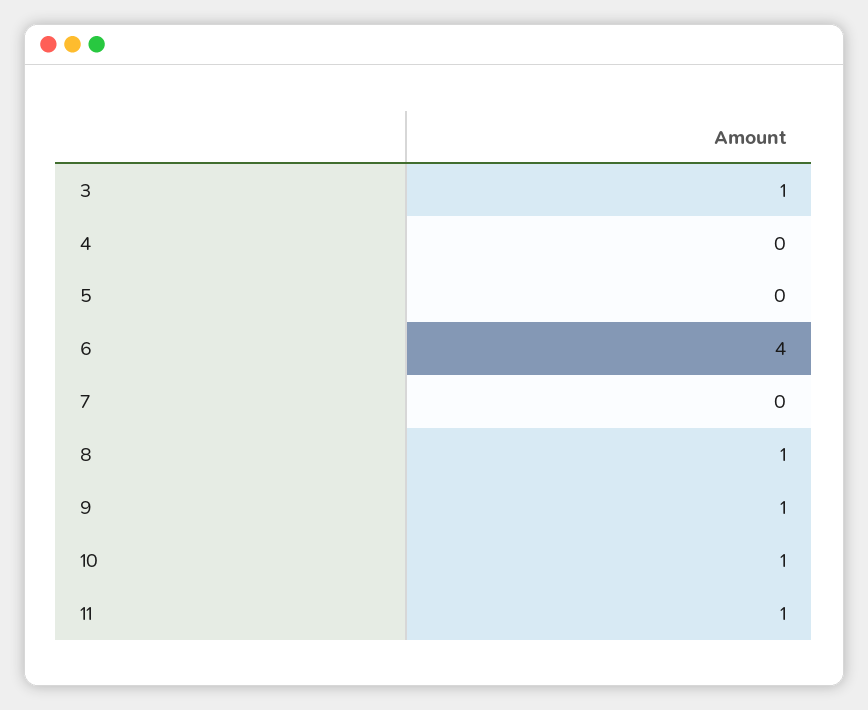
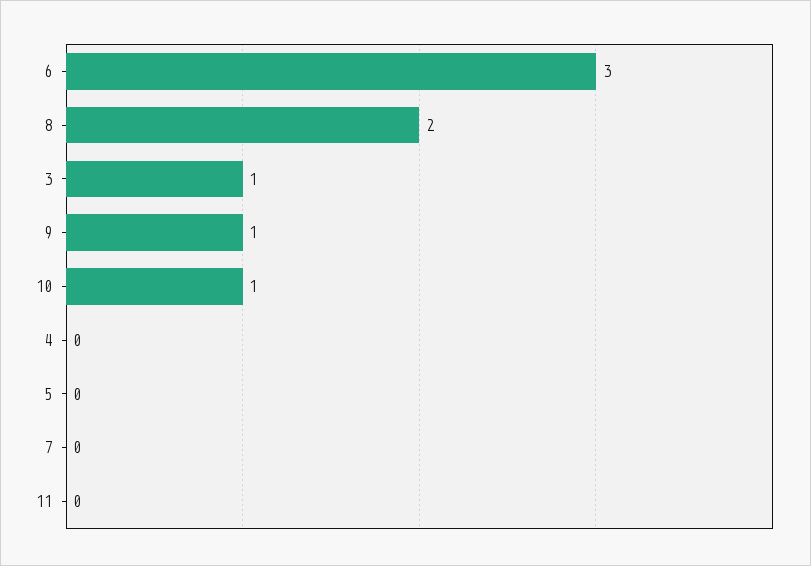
  {
    "3": 1,
    "4": 0,
    "5": 0,
-   "6": 4,
+   "6": 3,
    "7": 0,
-   "8": 1,
+   "8": 2,
    "9": 1,
    "10": 1,
-   "11": 1
+   "11": 0
  }

